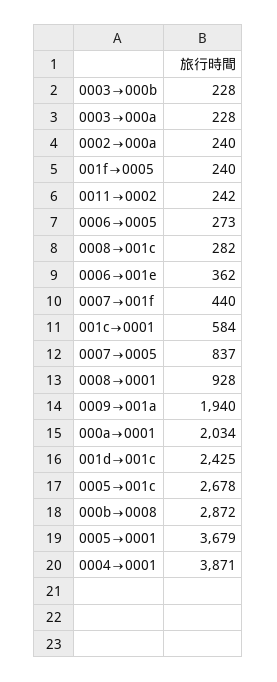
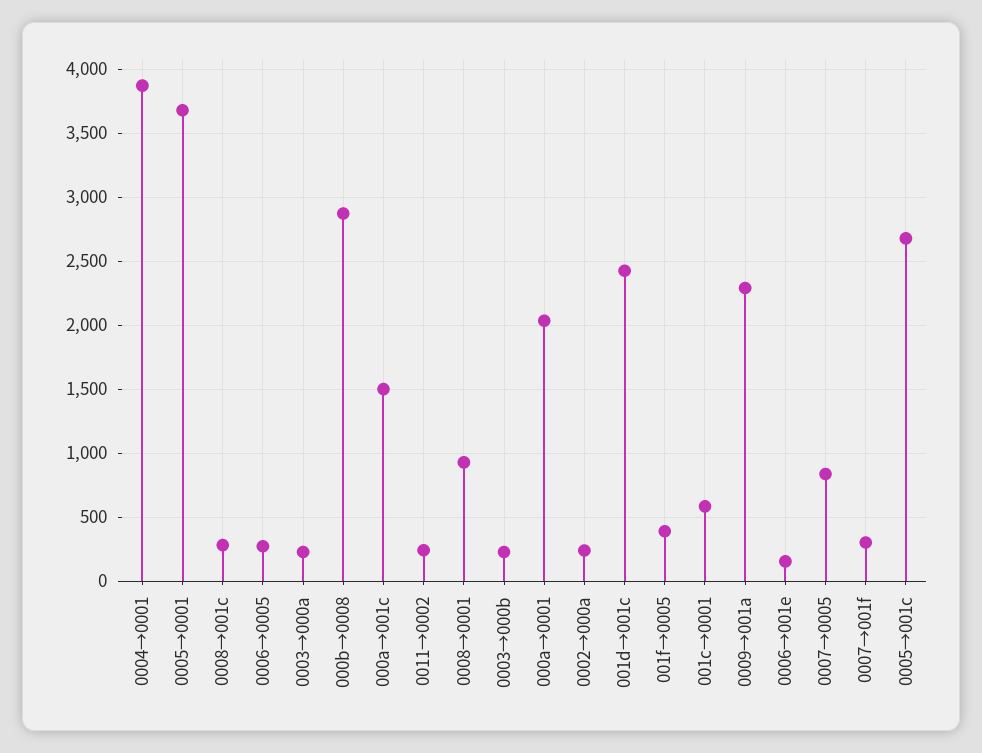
  {
    "0003→000b": 228,
    "0003→000a": 228,
    "0002→000a": 240,
-   "001f→0005": 240,
+   "001f→0005": 400,
    "0011→0002": 242,
    "0006→0005": 273,
    "0008→001c": 282,
-   "0006→001e": 362,
+   "0006→001e": 150,
-   "0007→001f": 440,
+   "0007→001f": 300,
    "001c→0001": 584,
    "0007→0005": 837,
    "0008→0001": 928,
-   "0009→001a": 1940,
+   "0009→001a": 2300,
    "000a→0001": 2034,
    "001d→001c": 2425,
    "0005→001c": 2678,
    "000b→0008": 2872,
    "0005→0001": 3679,
-   "0004→0001": 3871
+   "0004→0001": 3871,
+   "000a→001c": 1500
  }

